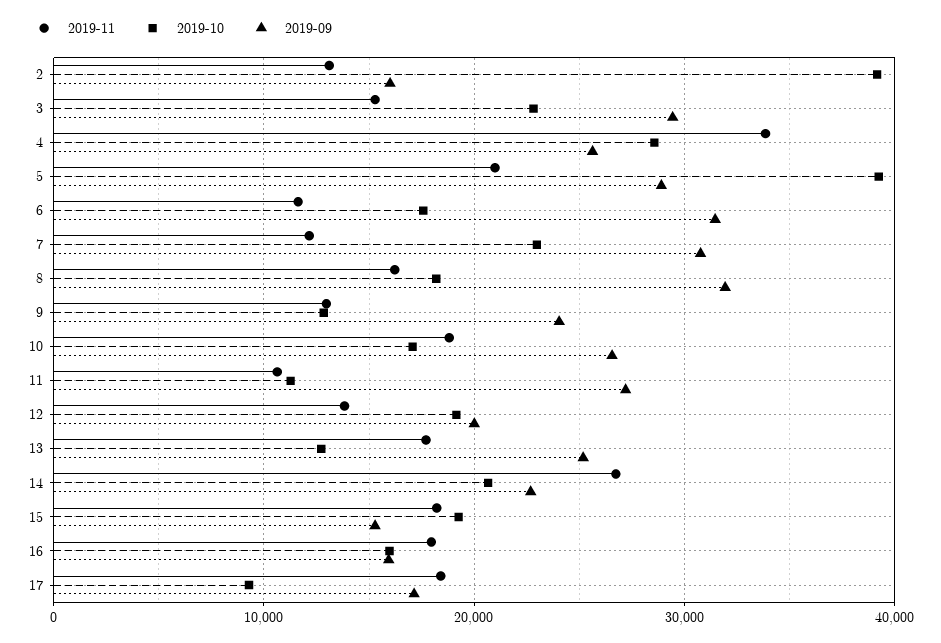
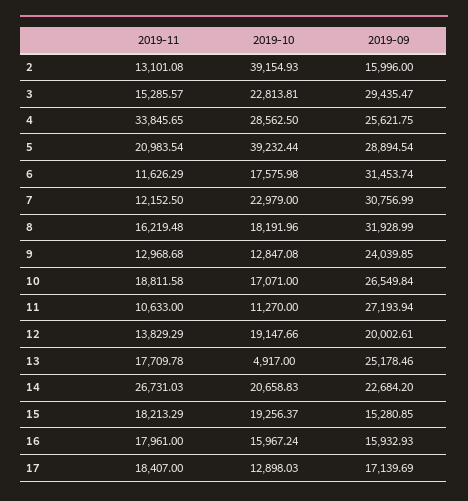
  {
    "2019-11": {
      "2": 13101.08,
      "3": 15285.57,
      "4": 33845.65,
      "5": 20983.54,
      "6": 11626.29,
      "7": 12152.5,
      "8": 16219.48,
      "9": 12968.68,
      "10": 18811.58,
      "11": 10633,
      "12": 13829.29,
      "13": 17709.78,
      "14": 26731.03,
      "15": 18213.29,
      "16": 17961,
      "17": 18407
    },
    "2019-10": {
      "2": 39154.93,
      "3": 22813.81,
      "4": 28562.5,
      "5": 39232.44,
      "6": 17575.98,
      "7": 22979,
      "8": 18191.96,
      "9": 12847.08,
      "10": 17071,
      "11": 11270,
      "12": 19147.66,
-     "13": 13000,
+     "13": 4917,
      "14": 20658.83,
      "15": 19256.37,
      "16": 15967.24,
-     "17": 9000
+     "17": 12898.03
    },
    "2019-09": {
      "2": 15996,
      "3": 29435.47,
      "4": 25621.75,
      "5": 28894.54,
      "6": 31453.74,
      "7": 30756.99,
      "8": 31928.99,
      "9": 24039.85,
      "10": 26549.84,
      "11": 27193.94,
      "12": 20002.61,
      "13": 25178.46,
      "14": 22684.2,
      "15": 15280.85,
      "16": 15932.93,
      "17": 17139.69
    }
  }

